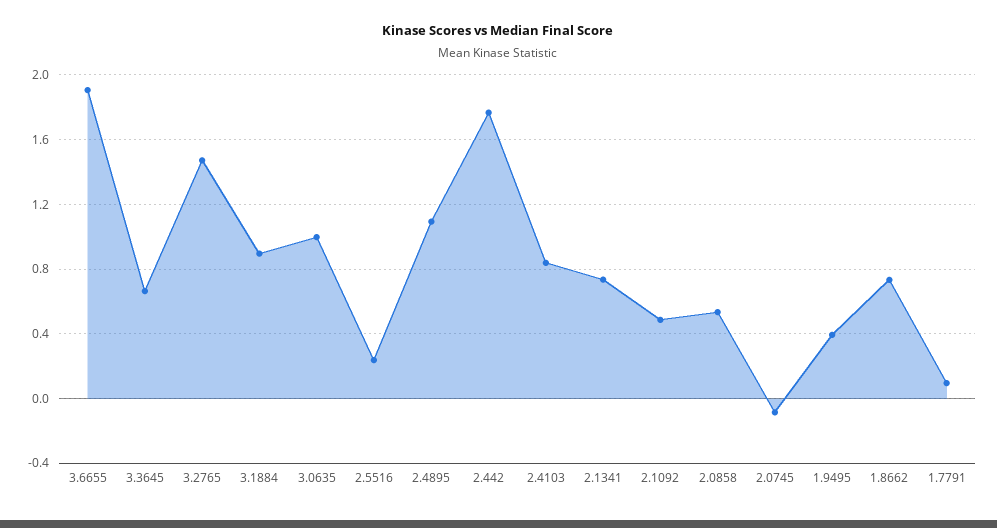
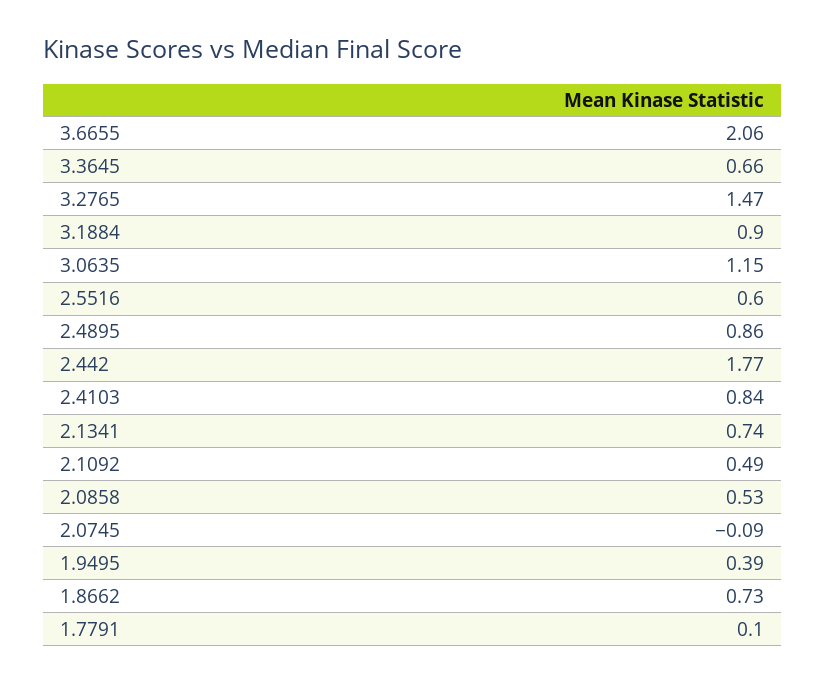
  {
-   "3.6655": 1.9,
+   "3.6655": 2.06,
    "3.3645": 0.66,
    "3.2765": 1.47,
    "3.1884": 0.9,
-   "3.0635": 1,
+   "3.0635": 1.15,
-   "2.5516": 0.25,
+   "2.5516": 0.6,
-   "2.4895": 1.1,
+   "2.4895": 0.86,
    "2.442": 1.77,
    "2.4103": 0.84,
    "2.1341": 0.74,
    "2.1092": 0.49,
    "2.0858": 0.53,
    "2.0745": -0.09,
    "1.9495": 0.39,
    "1.8662": 0.73,
    "1.7791": 0.1
  }

